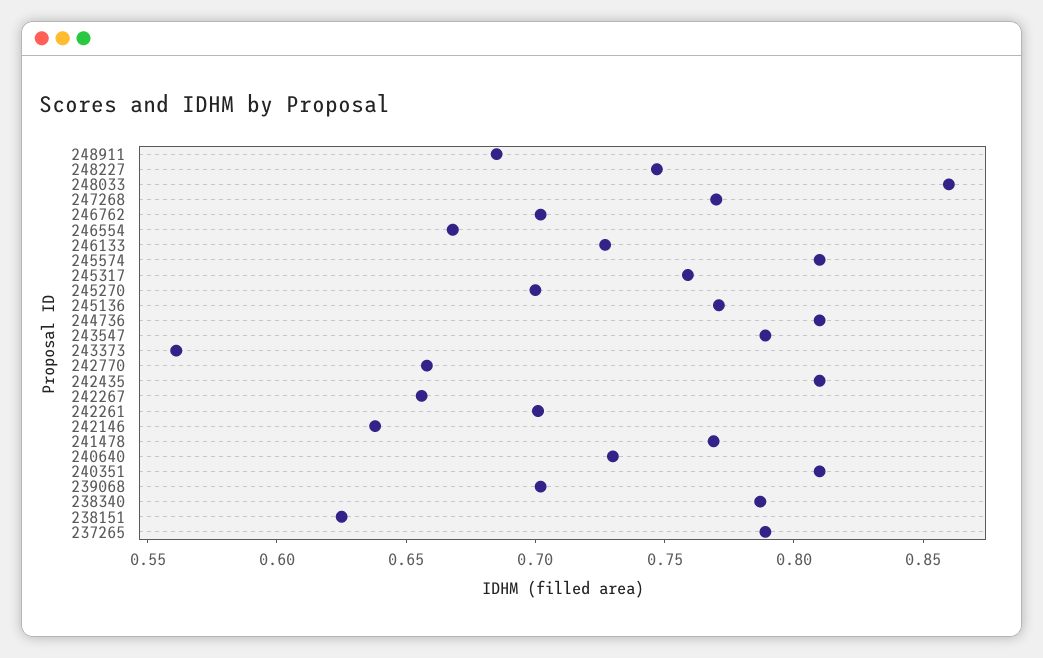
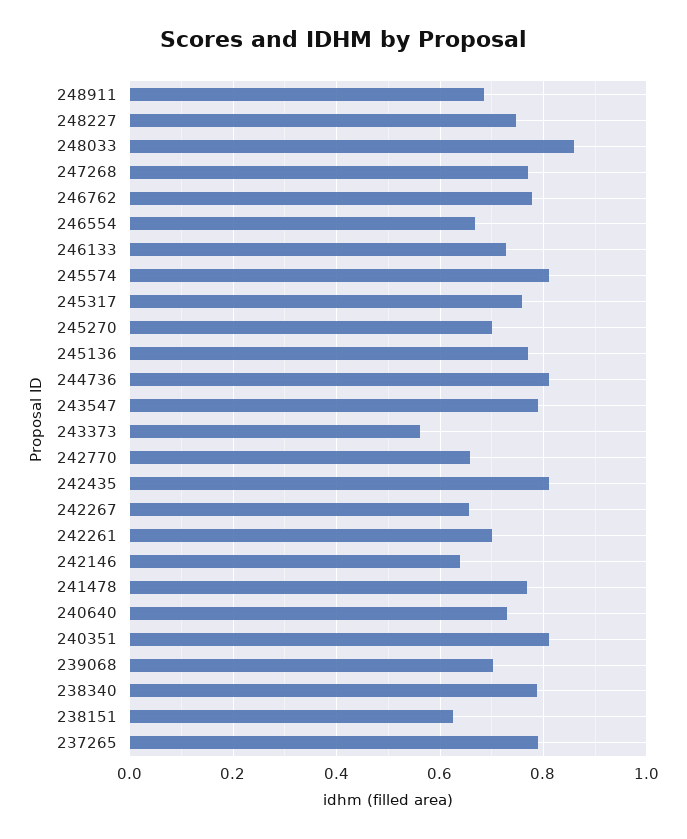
  {
    "248911": 0.69,
    "248227": 0.75,
    "248033": 0.86,
    "247268": 0.77,
-   "246762": 0.7,
+   "246762": 0.78,
    "246554": 0.67,
    "246133": 0.73,
    "245574": 0.81,
    "245317": 0.76,
    "245270": 0.7,
    "245136": 0.77,
    "244736": 0.81,
    "243547": 0.79,
    "243373": 0.56,
    "242770": 0.66,
    "242435": 0.81,
    "242267": 0.66,
    "242261": 0.7,
    "242146": 0.64,
    "241478": 0.77,
    "240640": 0.73,
    "240351": 0.81,
    "239068": 0.7,
    "238340": 0.79,
    "238151": 0.63,
    "237265": 0.79
  }

